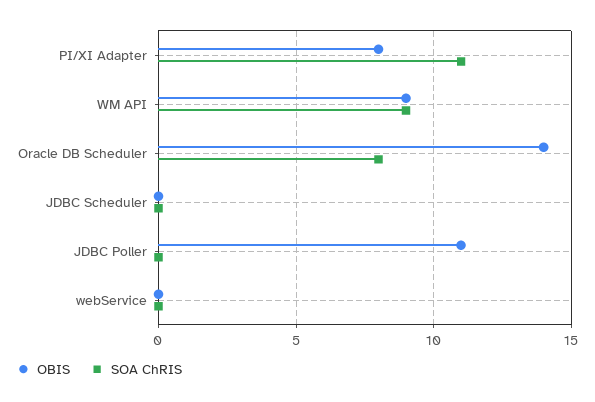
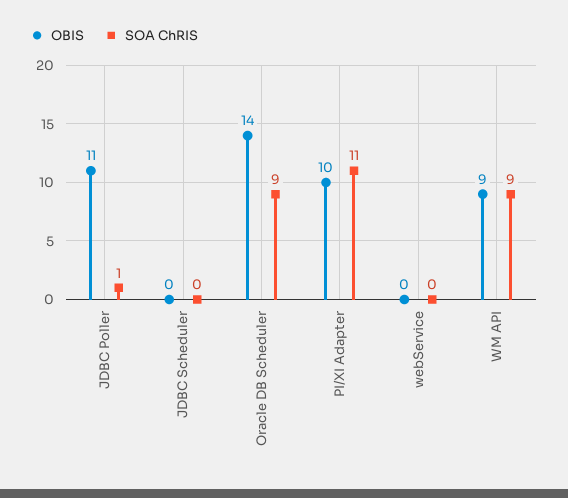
  {
    "OBIS": {
-     "PI/XI Adapter": 8,
+     "PI/XI Adapter": 10,
      "WM API": 9,
      "Oracle DB Scheduler": 14,
      "JDBC Scheduler": 0,
      "JDBC Poller": 11,
      "webService": 0
    },
    "SOA ChRIS": {
      "PI/XI Adapter": 11,
      "WM API": 9,
-     "Oracle DB Scheduler": 8,
+     "Oracle DB Scheduler": 9,
      "JDBC Scheduler": 0,
-     "JDBC Poller": 0,
+     "JDBC Poller": 1,
      "webService": 0
    }
  }

